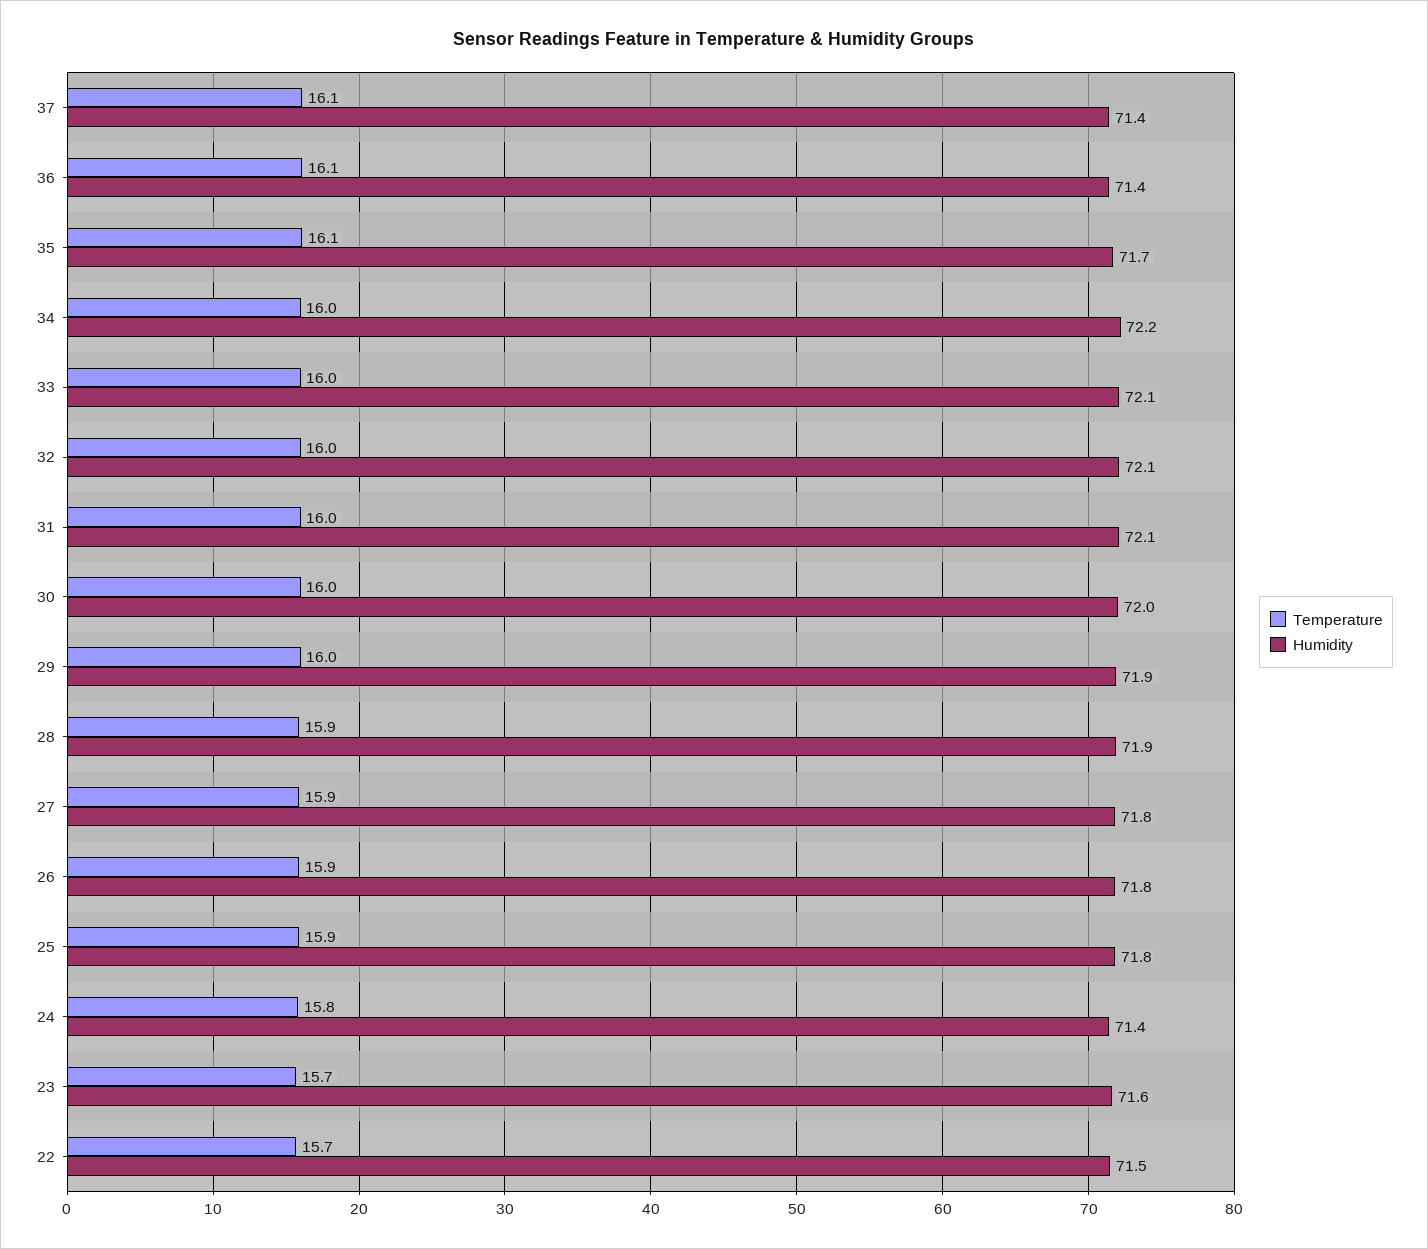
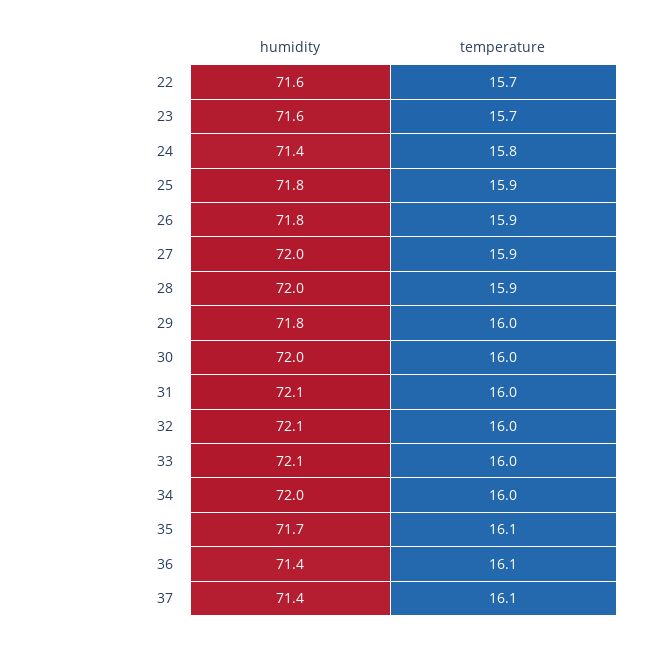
  {
    "Temperature": {
      "37": 16.1,
      "36": 16.1,
      "35": 16.1,
      "34": 16,
      "33": 16,
      "32": 16,
      "31": 16,
      "30": 16,
      "29": 16,
      "28": 15.9,
      "27": 15.9,
      "26": 15.9,
      "25": 15.9,
      "24": 15.8,
      "23": 15.7,
      "22": 15.7
    },
    "Humidity": {
      "37": 71.4,
      "36": 71.4,
      "35": 71.7,
-     "34": 72.2,
+     "34": 72,
      "33": 72.1,
      "32": 72.1,
      "31": 72.1,
      "30": 72,
-     "29": 71.9,
+     "29": 71.8,
-     "28": 71.9,
+     "28": 72,
-     "27": 71.8,
+     "27": 72,
      "26": 71.8,
      "25": 71.8,
      "24": 71.4,
      "23": 71.6,
-     "22": 71.5
+     "22": 71.6
    }
  }

